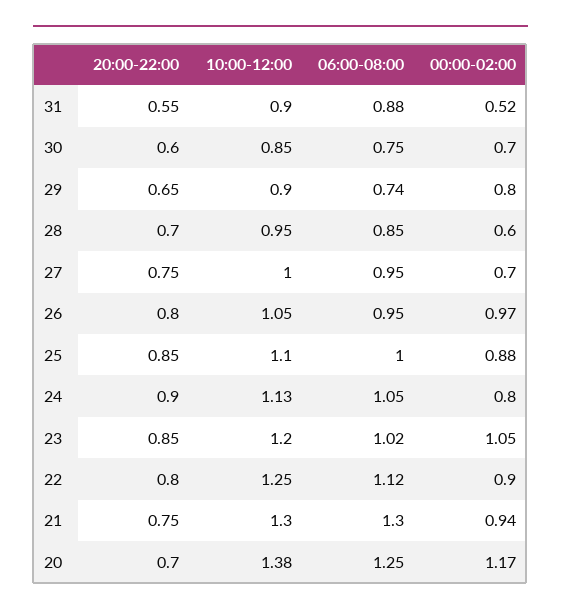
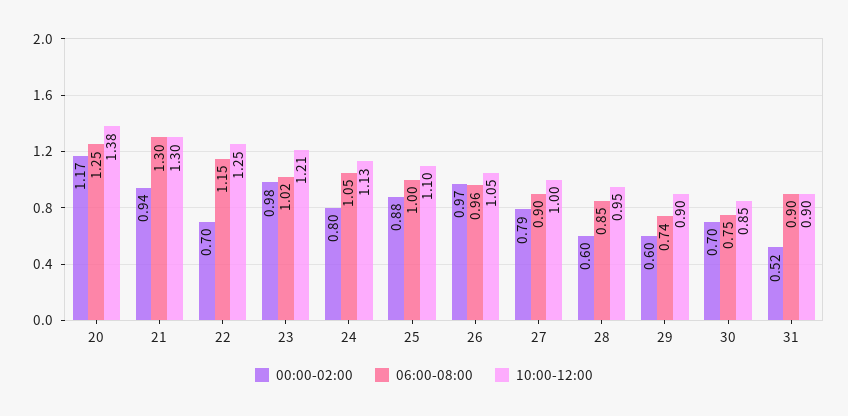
  {
-   "20:00-22:00": {
-     "31": 0.55,
-     "30": 0.6,
-     "29": 0.65,
-     "28": 0.7,
-     "27": 0.75,
-     "26": 0.8,
-     "25": 0.85,
-     "24": 0.9,
-     "23": 0.85,
-     "22": 0.8,
-     "21": 0.75,
-     "20": 0.7
-   },
    "10:00-12:00": {
      "31": 0.9,
      "30": 0.85,
      "29": 0.9,
      "28": 0.95,
      "27": 1,
      "26": 1.05,
      "25": 1.1,
      "24": 1.13,
-     "23": 1.2,
+     "23": 1.21,
      "22": 1.25,
      "21": 1.3,
      "20": 1.38
    },
    "06:00-08:00": {
-     "31": 0.88,
+     "31": 0.9,
      "30": 0.75,
      "29": 0.74,
      "28": 0.85,
-     "27": 0.95,
+     "27": 0.9,
-     "26": 0.95,
+     "26": 0.96,
      "25": 1,
      "24": 1.05,
      "23": 1.02,
-     "22": 1.12,
+     "22": 1.15,
      "21": 1.3,
      "20": 1.25
    },
    "00:00-02:00": {
      "31": 0.52,
      "30": 0.7,
-     "29": 0.8,
+     "29": 0.6,
      "28": 0.6,
-     "27": 0.7,
+     "27": 0.79,
      "26": 0.97,
      "25": 0.88,
      "24": 0.8,
-     "23": 1.05,
+     "23": 0.98,
-     "22": 0.9,
+     "22": 0.7,
      "21": 0.94,
      "20": 1.17
    }
  }

